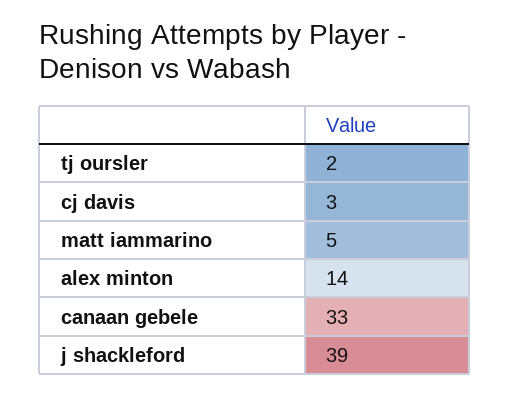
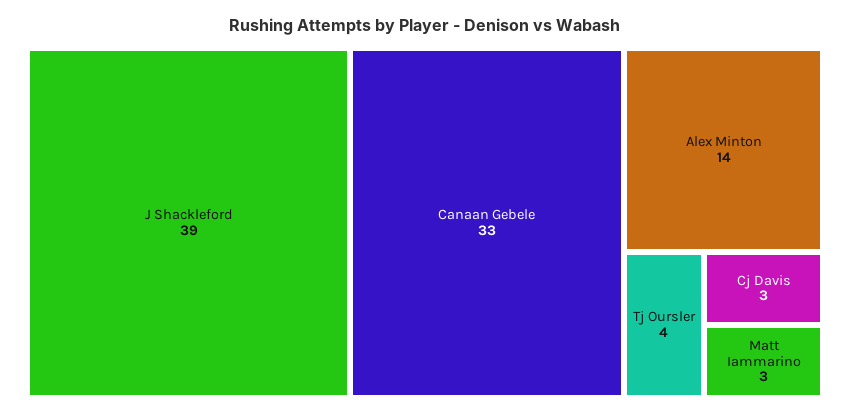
  {
-   "tj oursler": 2,
+   "tj oursler": 4,
    "cj davis": 3,
-   "matt iammarino": 5,
+   "matt iammarino": 3,
    "alex minton": 14,
    "canaan gebele": 33,
    "j shackleford": 39
  }

